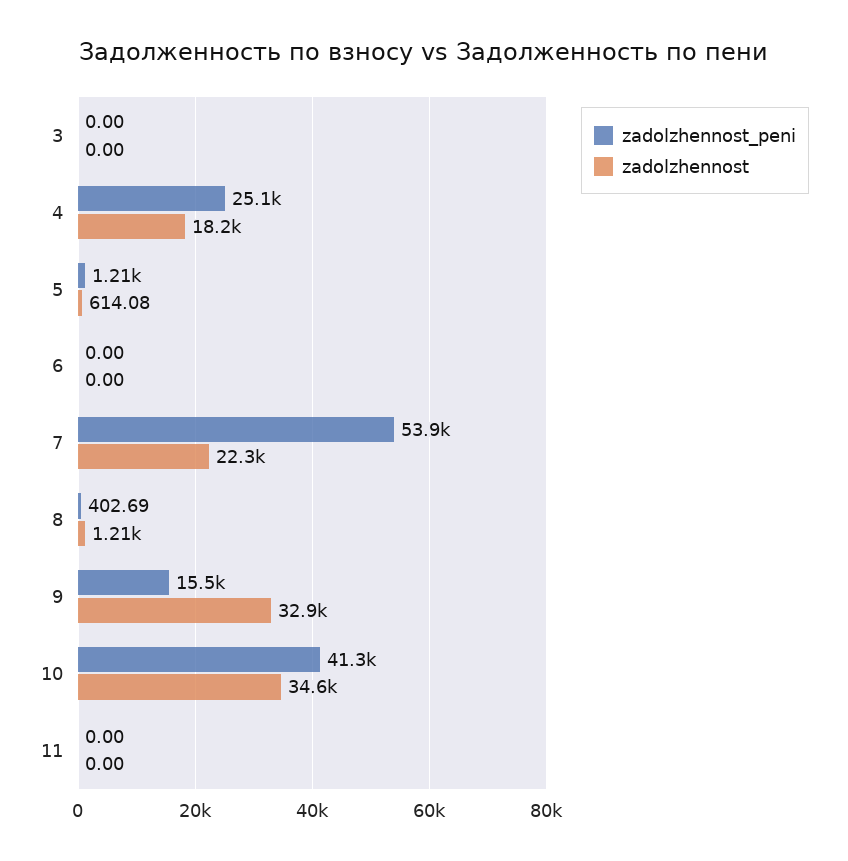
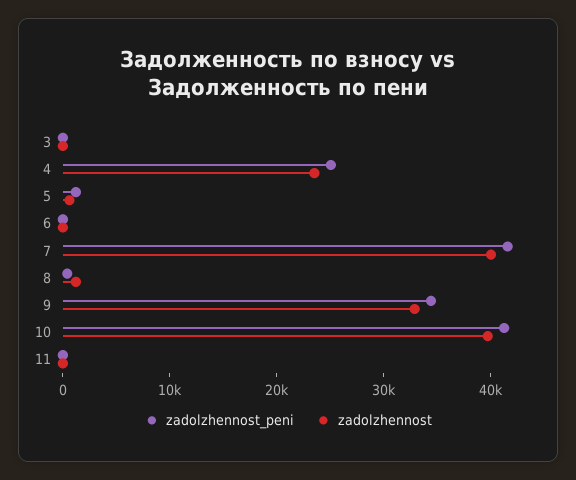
  {
    "zadolzhennost_peni": {
      "3": 0,
      "4": 25100,
      "5": 1210,
      "6": 0,
-     "7": 53900,
+     "7": 42000,
      "8": 402.69,
-     "9": 15500,
+     "9": 34000,
      "10": 41300,
      "11": 0
    },
    "zadolzhennost": {
      "3": 0,
-     "4": 18200,
+     "4": 24000,
      "5": 614.08,
      "6": 0,
-     "7": 22300,
+     "7": 40000,
      "8": 1210,
      "9": 32900,
-     "10": 34600,
+     "10": 40000,
      "11": 0
    }
  }

